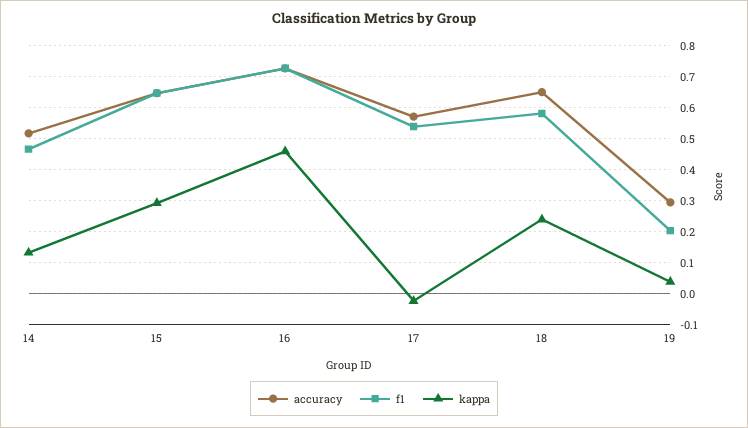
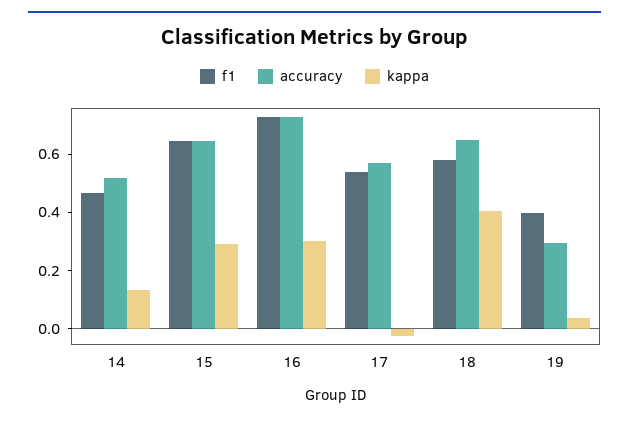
  {
    "accuracy": {
      "14": 0.52,
      "15": 0.64,
      "16": 0.72,
      "17": 0.58,
      "18": 0.66,
      "19": 0.3
    },
    "f1": {
      "14": 0.46,
      "15": 0.64,
      "16": 0.72,
      "17": 0.54,
      "18": 0.58,
-     "19": 0.2
+     "19": 0.4
    },
    "kappa": {
      "14": 0.14,
      "15": 0.3,
-     "16": 0.46,
+     "16": 0.3,
      "17": -0.02,
-     "18": 0.24,
+     "18": 0.4,
      "19": 0.04
    }
  }

